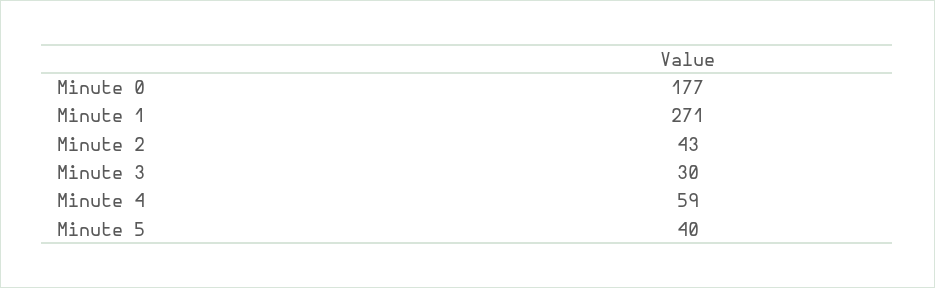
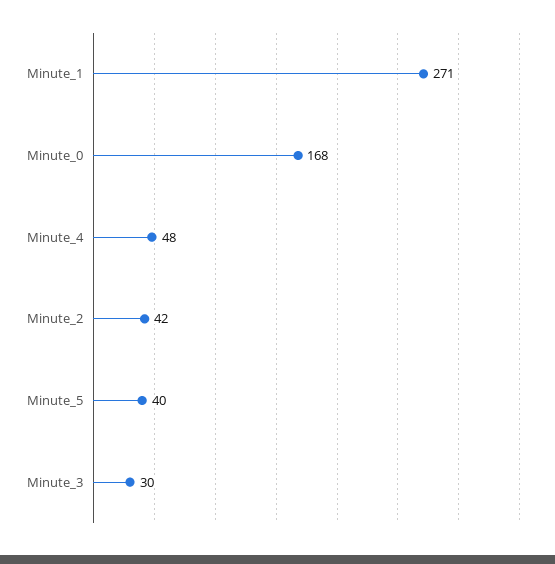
  {
-   "Minute 0": 177,
+   "Minute 0": 168,
    "Minute 1": 271,
-   "Minute 2": 43,
+   "Minute 2": 42,
    "Minute 3": 30,
-   "Minute 4": 59,
+   "Minute 4": 48,
    "Minute 5": 40
  }

